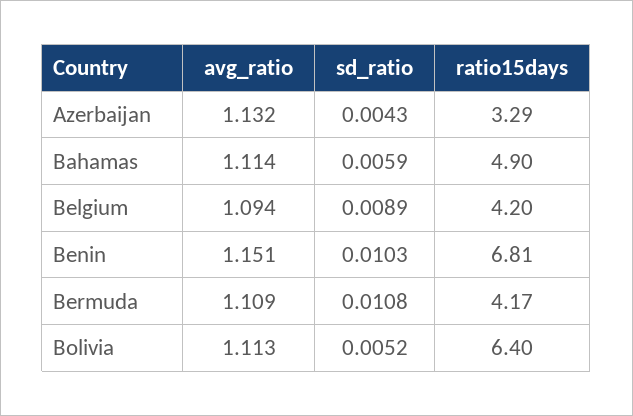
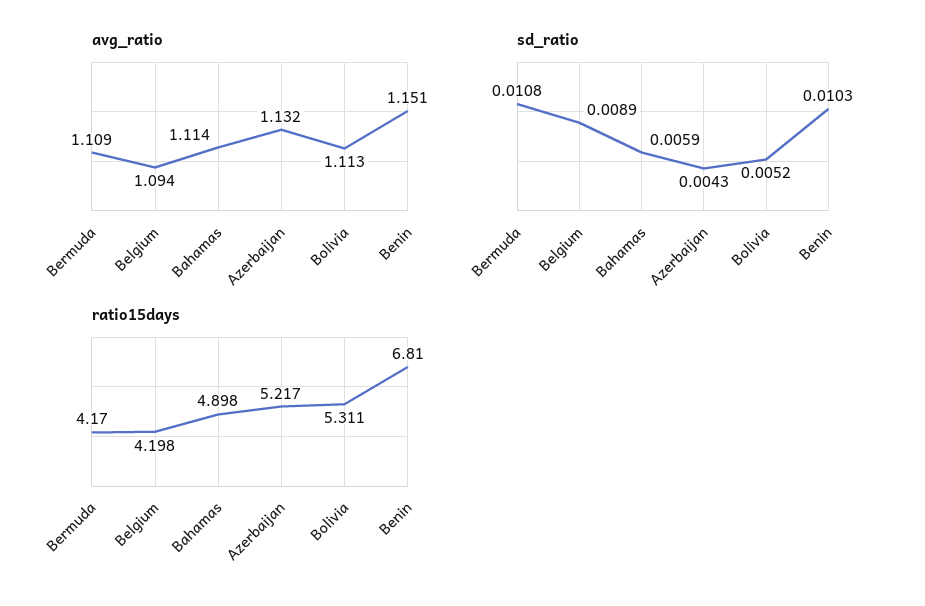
  {
    "avg_ratio": {
      "Azerbaijan": 1.132,
      "Bahamas": 1.114,
      "Belgium": 1.094,
      "Benin": 1.151,
      "Bermuda": 1.109,
      "Bolivia": 1.113
    },
    "sd_ratio": {
      "Azerbaijan": 0.0043,
      "Bahamas": 0.0059,
      "Belgium": 0.0089,
      "Benin": 0.0103,
      "Bermuda": 0.0108,
      "Bolivia": 0.0052
    },
    "ratio15days": {
-     "Azerbaijan": 3.29,
+     "Azerbaijan": 5.217,
      "Bahamas": 4.898,
      "Belgium": 4.198,
      "Benin": 6.81,
      "Bermuda": 4.17,
-     "Bolivia": 6.4
+     "Bolivia": 5.311
    }
  }

